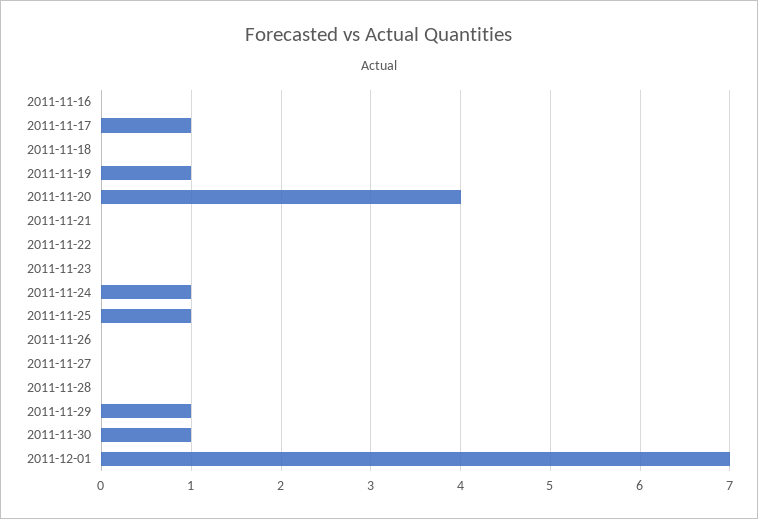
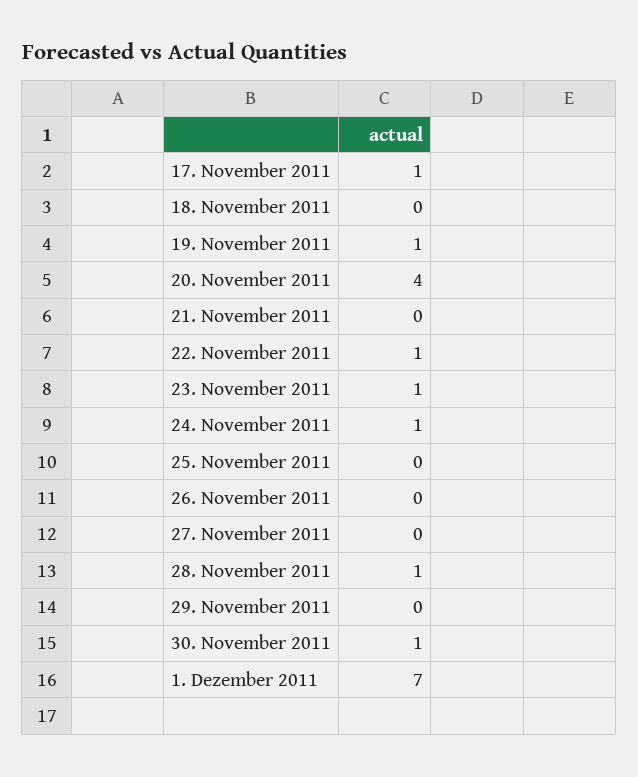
  {
-   "2011-11-16": 0,
    "2011-11-17": 1,
    "2011-11-18": 0,
    "2011-11-19": 1,
    "2011-11-20": 4,
    "2011-11-21": 0,
-   "2011-11-22": 0,
+   "2011-11-22": 1,
-   "2011-11-23": 0,
+   "2011-11-23": 1,
    "2011-11-24": 1,
-   "2011-11-25": 1,
+   "2011-11-25": 0,
    "2011-11-26": 0,
    "2011-11-27": 0,
-   "2011-11-28": 0,
+   "2011-11-28": 1,
-   "2011-11-29": 1,
+   "2011-11-29": 0,
    "2011-11-30": 1,
    "2011-12-01": 7
  }

